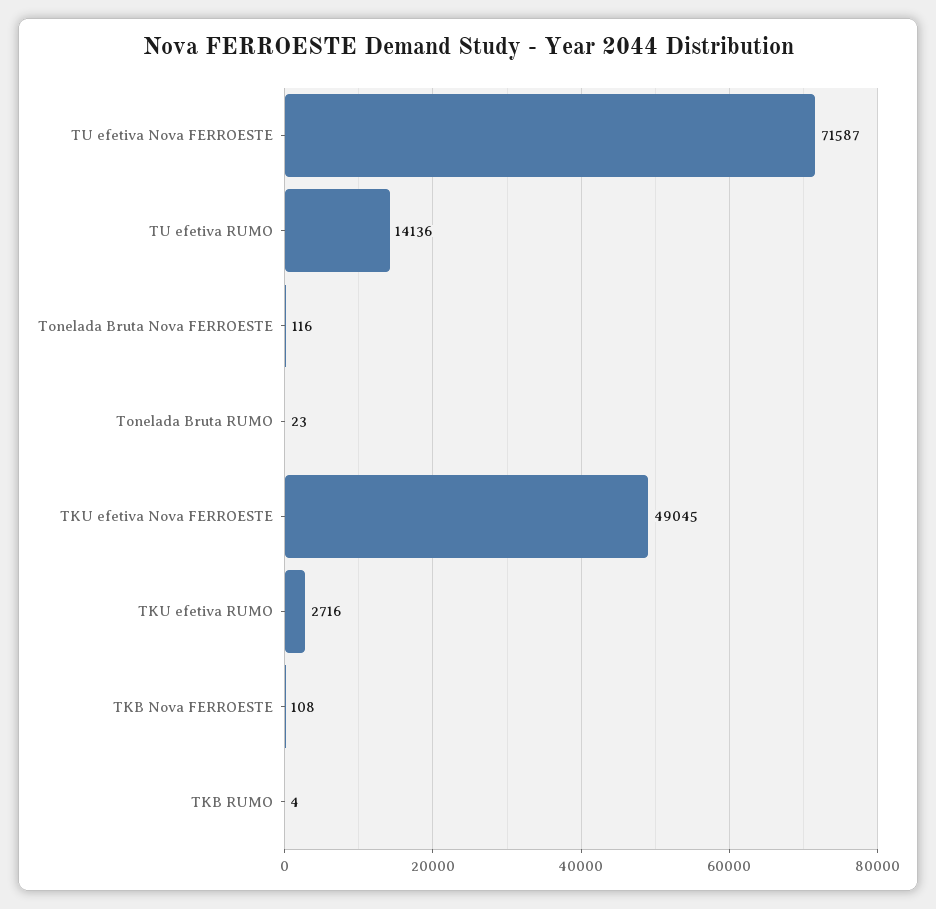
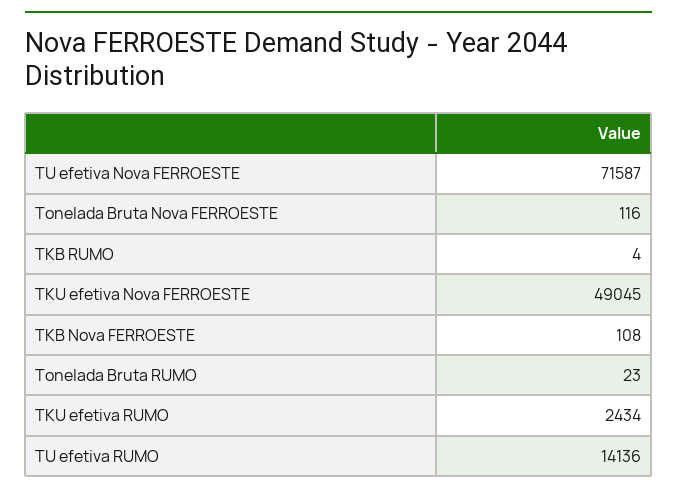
  {
    "TU efetiva Nova FERROESTE": 71587,
    "TU efetiva RUMO": 14136,
    "Tonelada Bruta Nova FERROESTE": 116,
    "Tonelada Bruta RUMO": 23,
    "TKU efetiva Nova FERROESTE": 49045,
-   "TKU efetiva RUMO": 2716,
+   "TKU efetiva RUMO": 2434,
    "TKB Nova FERROESTE": 108,
    "TKB RUMO": 4
  }

